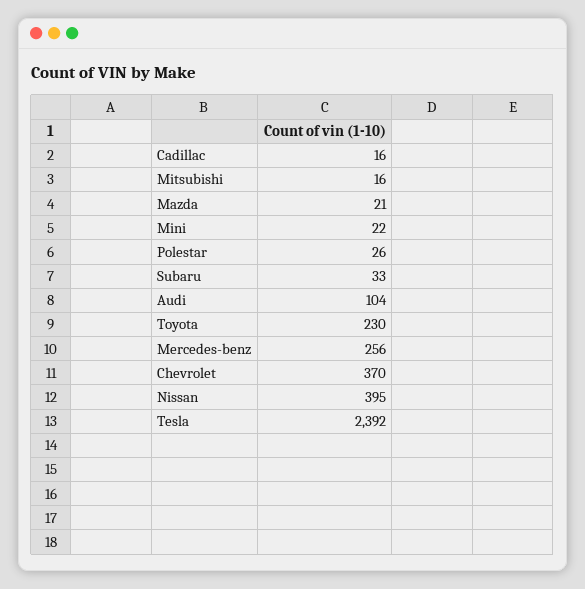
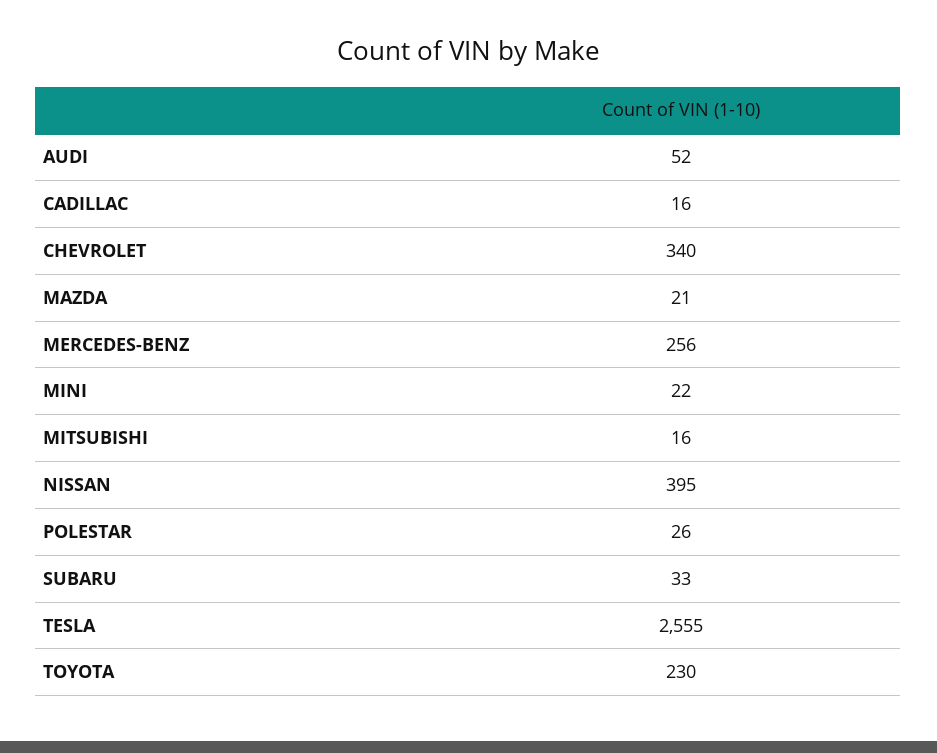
  {
    "Cadillac": 16,
    "Mitsubishi": 16,
    "Mazda": 21,
    "Mini": 22,
    "Polestar": 26,
    "Subaru": 33,
-   "Audi": 104,
+   "Audi": 52,
    "Toyota": 230,
    "Mercedes-benz": 256,
-   "Chevrolet": 370,
+   "Chevrolet": 340,
    "Nissan": 395,
-   "Tesla": 2392
+   "Tesla": 2555
  }

